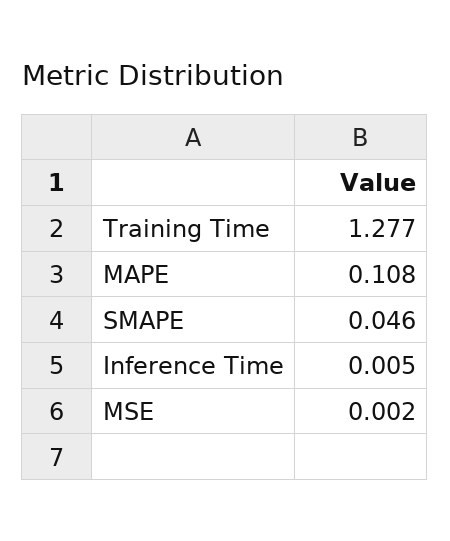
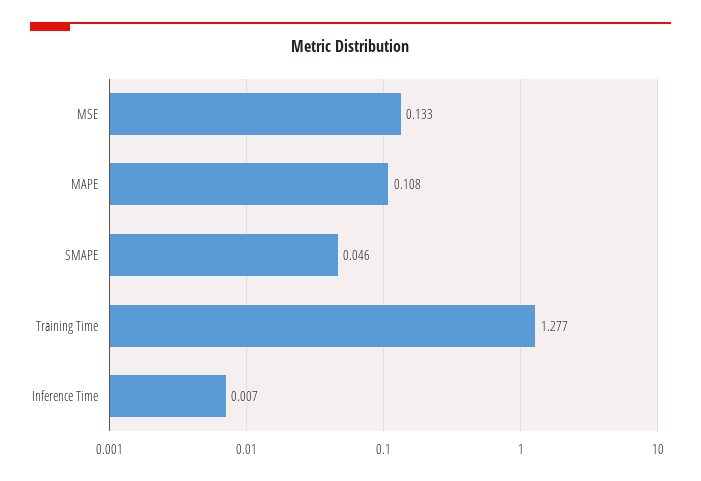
  {
    "Training Time": 1.277,
    "MAPE": 0.108,
    "SMAPE": 0.046,
-   "Inference Time": 0.005,
+   "Inference Time": 0.007,
-   "MSE": 0.002
+   "MSE": 0.133
  }

